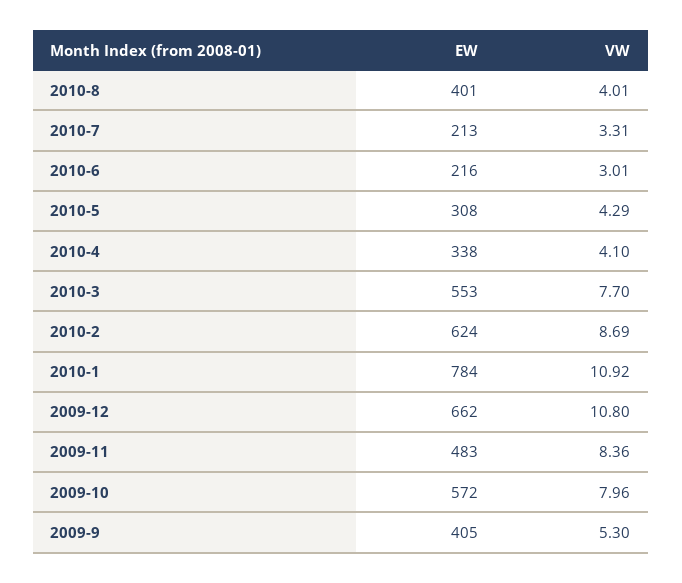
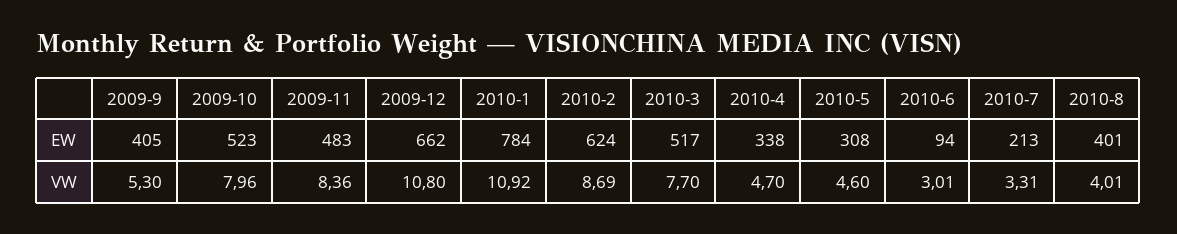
  {
    "EW": {
      "2010-8": 401,
      "2010-7": 213,
-     "2010-6": 216,
+     "2010-6": 94,
      "2010-5": 308,
      "2010-4": 338,
-     "2010-3": 553,
+     "2010-3": 517,
      "2010-2": 624,
      "2010-1": 784,
      "2009-12": 662,
      "2009-11": 483,
-     "2009-10": 572,
+     "2009-10": 523,
      "2009-9": 405
    },
    "VW": {
      "2010-8": 4.01,
      "2010-7": 3.31,
      "2010-6": 3.01,
-     "2010-5": 4.29,
+     "2010-5": 4.6,
-     "2010-4": 4.1,
+     "2010-4": 4.7,
      "2010-3": 7.7,
      "2010-2": 8.69,
      "2010-1": 10.92,
      "2009-12": 10.8,
      "2009-11": 8.36,
      "2009-10": 7.96,
      "2009-9": 5.3
    }
  }

